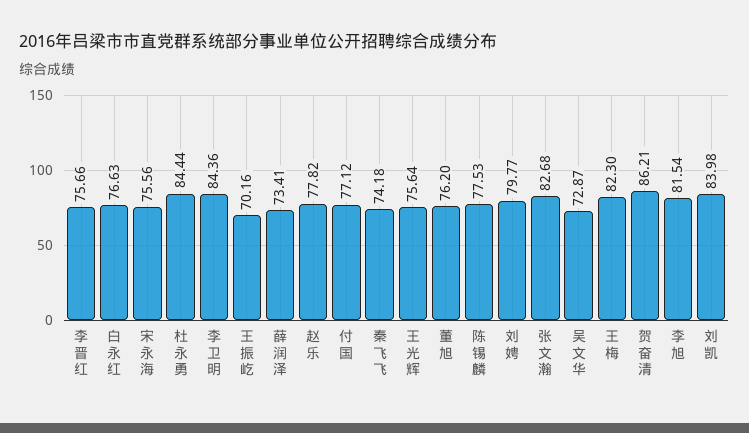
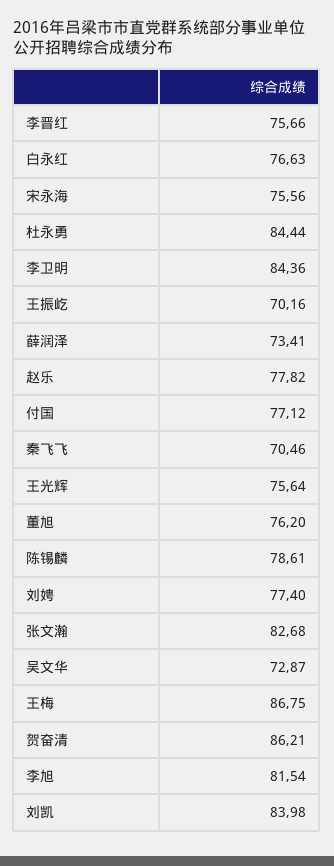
  {
    "李晋红": 75.66,
    "白永红": 76.63,
    "宋永海": 75.56,
    "杜永勇": 84.44,
    "李卫明": 84.36,
    "王振屹": 70.16,
    "薛润泽": 73.41,
    "赵乐": 77.82,
    "付国": 77.12,
-   "秦飞飞": 74.18,
+   "秦飞飞": 70.46,
    "王光辉": 75.64,
    "董旭": 76.2,
-   "陈锡麟": 77.53,
+   "陈锡麟": 78.61,
-   "刘娉": 79.77,
+   "刘娉": 77.4,
    "张文瀚": 82.68,
    "吴文华": 72.87,
-   "王梅": 82.3,
+   "王梅": 86.75,
    "贺奋清": 86.21,
    "李旭": 81.54,
    "刘凯": 83.98
  }

